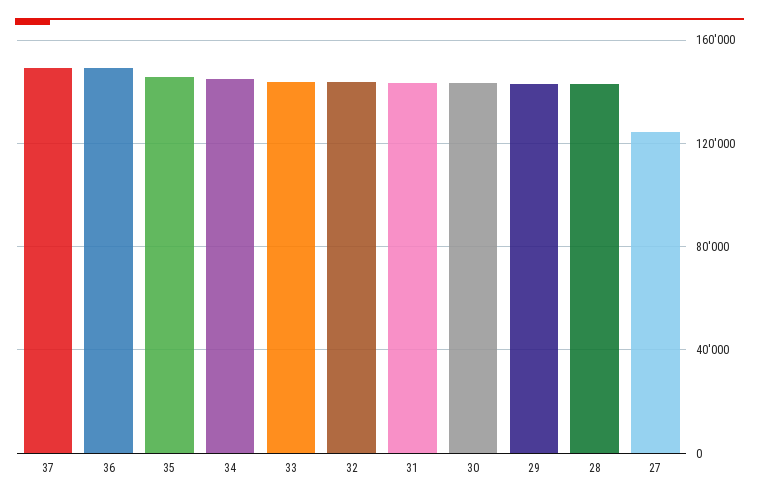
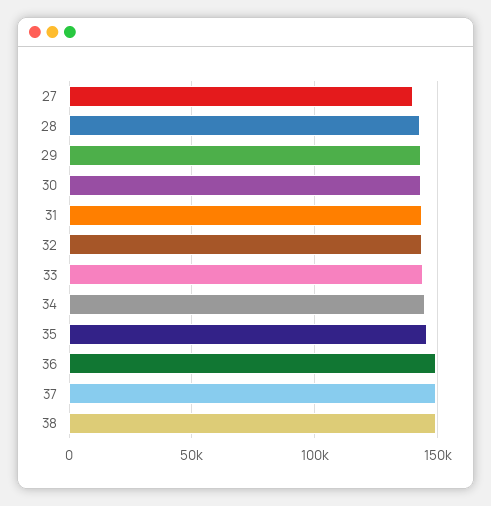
  {
    "37": 150000,
    "36": 150000,
    "35": 145000,
    "34": 145000,
    "33": 145000,
    "32": 145000,
    "31": 145000,
    "30": 145000,
    "29": 145000,
    "28": 145000,
-   "27": 125000
+   "27": 140000,
+   "38": 150000
  }

